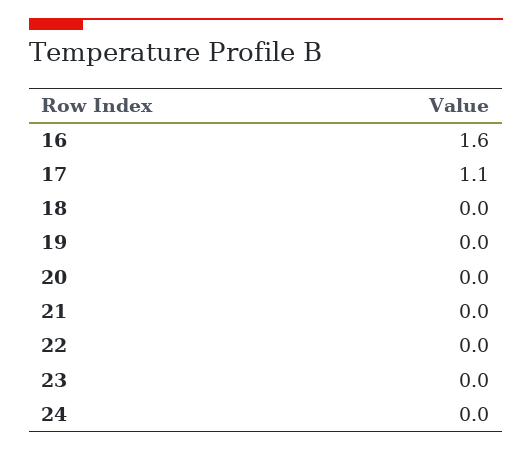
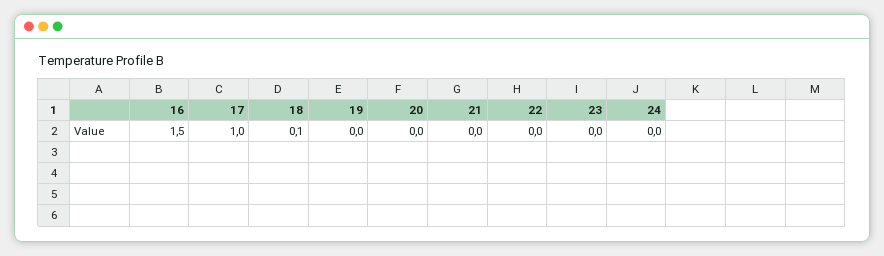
  {
-   "16": 1.6,
+   "16": 1.5,
-   "17": 1.1,
+   "17": 1,
-   "18": 0,
+   "18": 0.1,
    "19": 0,
    "20": 0,
    "21": 0,
    "22": 0,
    "23": 0,
    "24": 0
  }

